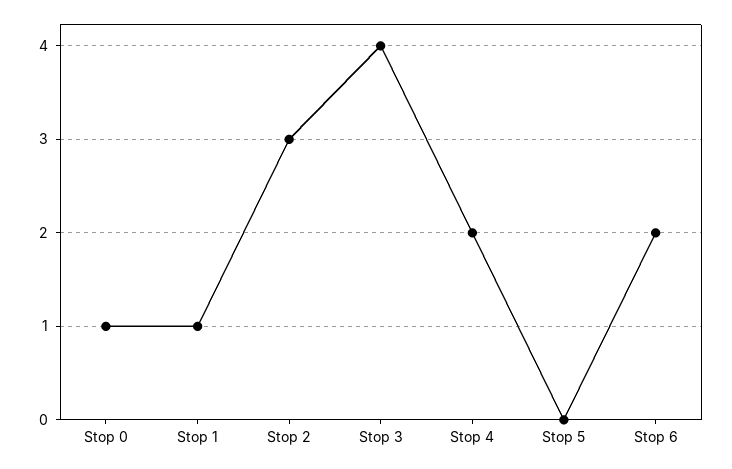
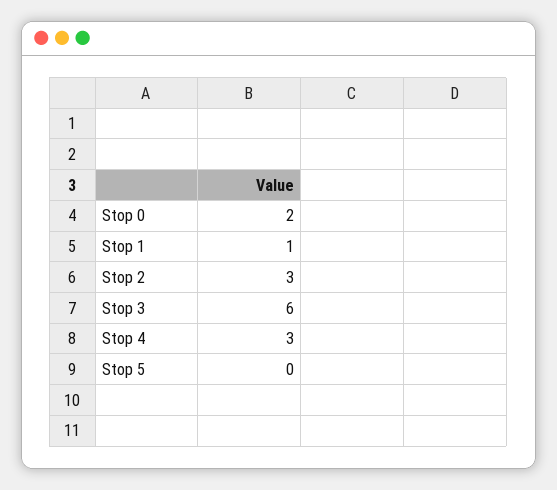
  {
-   "Stop 0": 1,
+   "Stop 0": 2,
    "Stop 1": 1,
    "Stop 2": 3,
-   "Stop 3": 4,
+   "Stop 3": 6,
-   "Stop 4": 2,
+   "Stop 4": 3,
-   "Stop 5": 0,
+   "Stop 5": 0
-   "Stop 6": 2
  }

